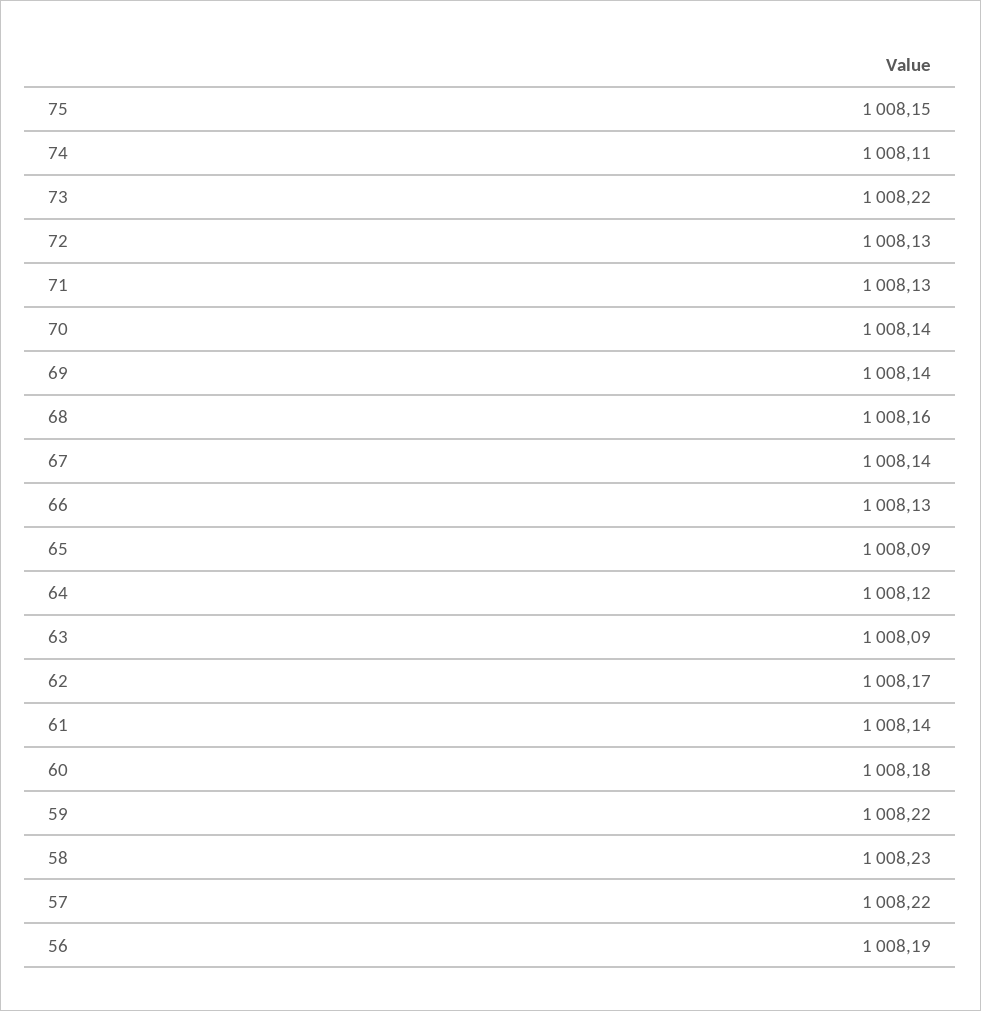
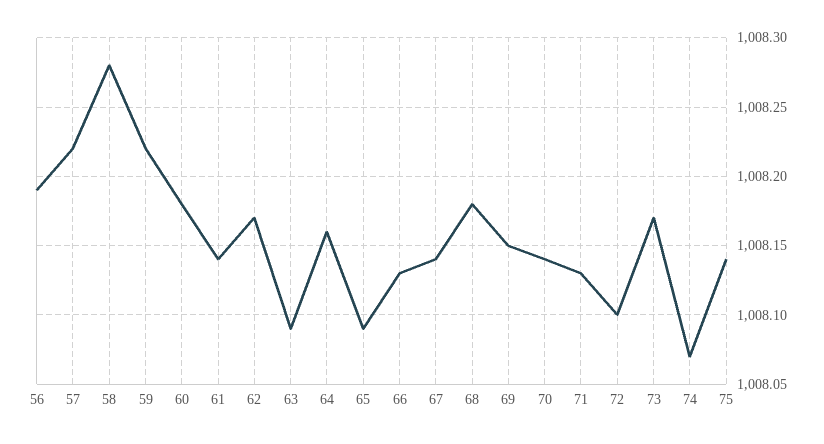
  {
-   "75": 1008.15,
+   "75": 1008.14,
-   "74": 1008.11,
+   "74": 1008.07,
-   "73": 1008.22,
+   "73": 1008.17,
-   "72": 1008.13,
+   "72": 1008.1,
    "71": 1008.13,
    "70": 1008.14,
-   "69": 1008.14,
+   "69": 1008.15,
-   "68": 1008.16,
+   "68": 1008.18,
    "67": 1008.14,
    "66": 1008.13,
    "65": 1008.09,
-   "64": 1008.12,
+   "64": 1008.16,
    "63": 1008.09,
    "62": 1008.17,
    "61": 1008.14,
    "60": 1008.18,
    "59": 1008.22,
-   "58": 1008.23,
+   "58": 1008.28,
    "57": 1008.22,
    "56": 1008.19
  }

